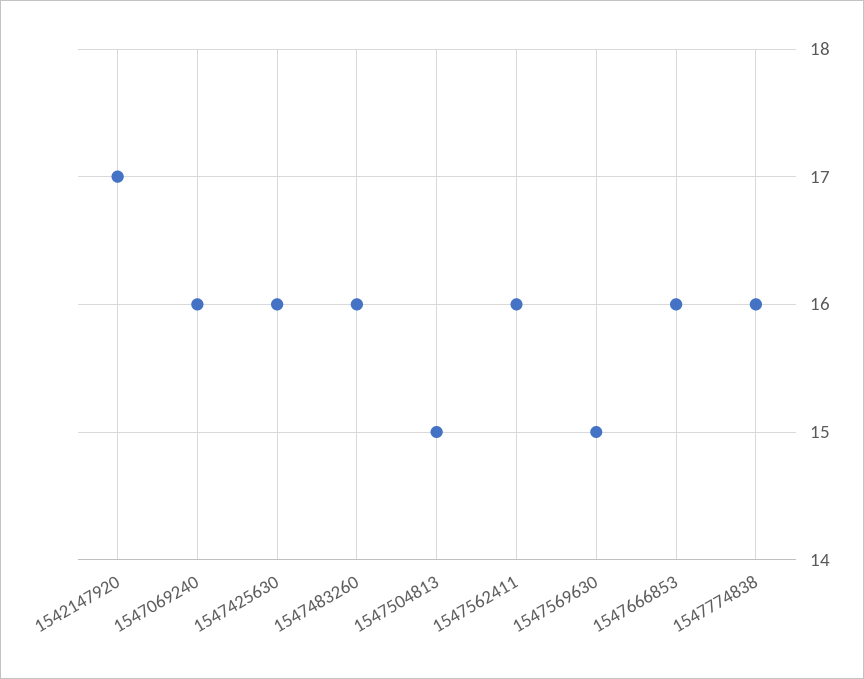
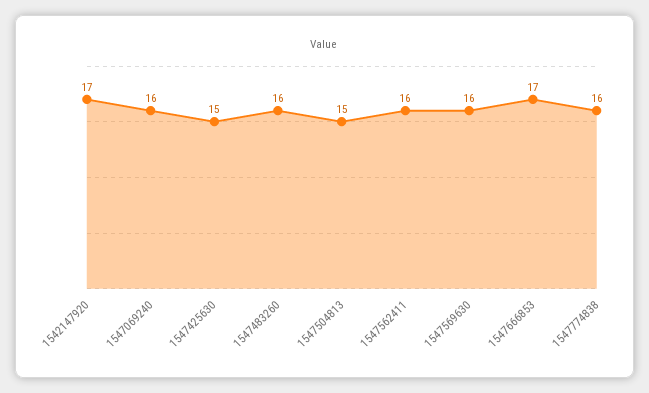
  {
    "1542147920": 17,
    "1547069240": 16,
-   "1547425630": 16,
+   "1547425630": 15,
    "1547483260": 16,
    "1547504813": 15,
    "1547562411": 16,
-   "1547569630": 15,
+   "1547569630": 16,
-   "1547666853": 16,
+   "1547666853": 17,
    "1547774838": 16
  }

